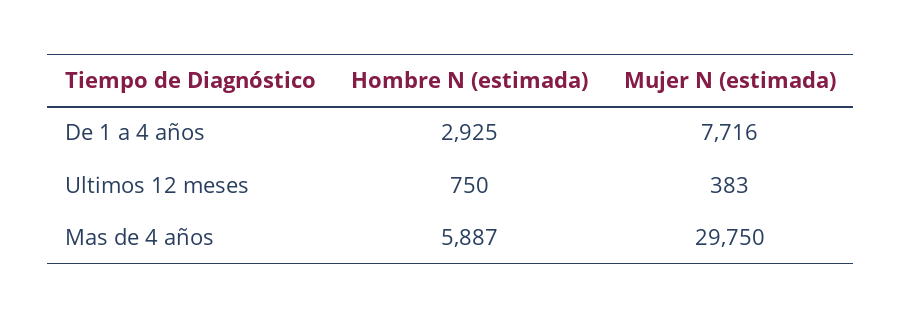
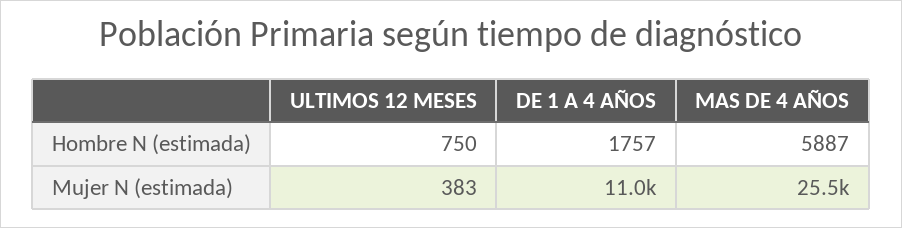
  {
    "Hombre N (estimada)": {
-     "De 1 a 4 años": 2925,
+     "De 1 a 4 años": 1757,
      "Ultimos 12 meses": 750,
      "Mas de 4 años": 5887
    },
    "Mujer N (estimada)": {
-     "De 1 a 4 años": 7716,
+     "De 1 a 4 años": 11000,
      "Ultimos 12 meses": 383,
-     "Mas de 4 años": 29750
+     "Mas de 4 años": 25500
    }
  }

